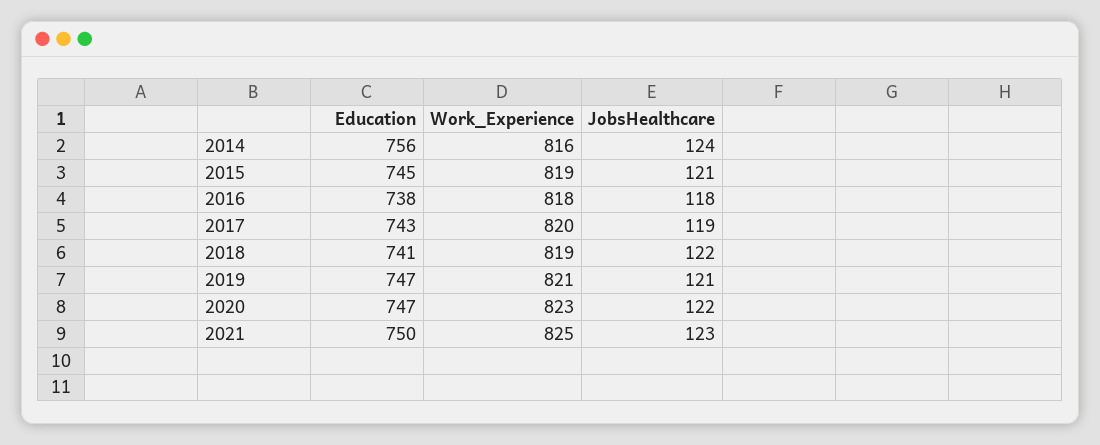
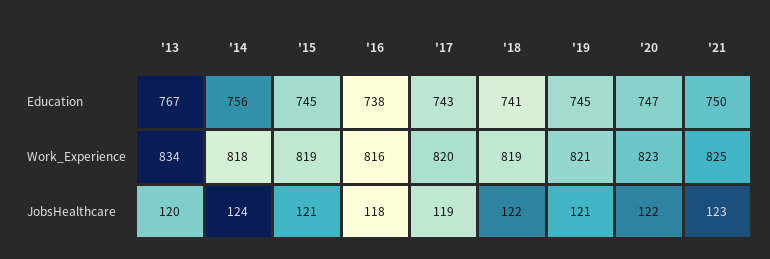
  {
    "Education": {
      "2014": 756,
      "2015": 745,
      "2016": 738,
      "2017": 743,
      "2018": 741,
-     "2019": 747,
+     "2019": 745,
      "2020": 747,
-     "2021": 750
+     "2021": 750,
+     "'13": 767
    },
    "Work_Experience": {
-     "2014": 816,
+     "2014": 818,
      "2015": 819,
-     "2016": 818,
+     "2016": 816,
      "2017": 820,
      "2018": 819,
      "2019": 821,
      "2020": 823,
-     "2021": 825
+     "2021": 825,
+     "'13": 834
    },
    "JobsHealthcare": {
      "2014": 124,
      "2015": 121,
      "2016": 118,
      "2017": 119,
      "2018": 122,
      "2019": 121,
      "2020": 122,
-     "2021": 123
+     "2021": 123,
+     "'13": 120
    }
  }

